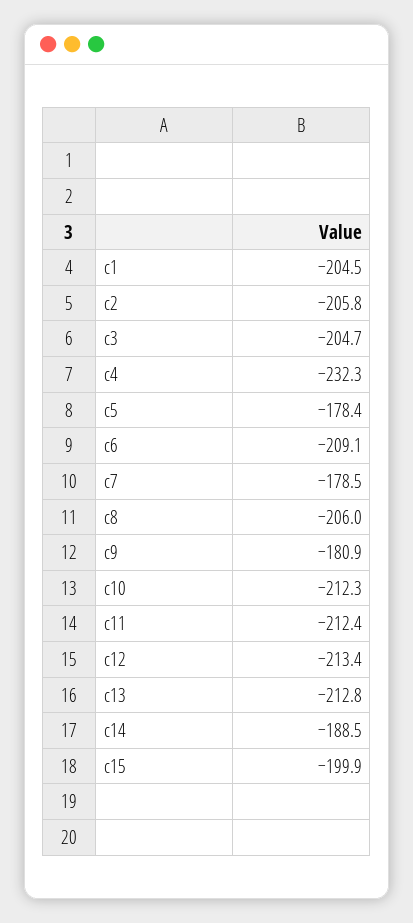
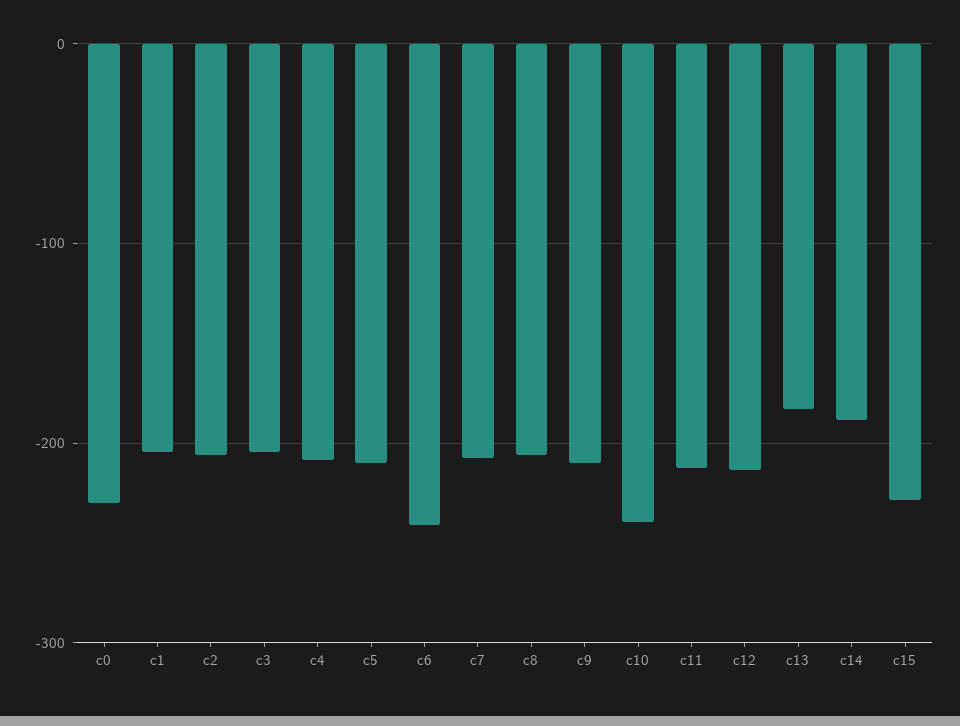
  {
    "c1": -204.5,
    "c2": -205.8,
    "c3": -204.7,
-   "c4": -232.3,
+   "c4": -210,
-   "c5": -178.4,
+   "c5": -210,
-   "c6": -209.1,
+   "c6": -240,
-   "c7": -178.5,
+   "c7": -210,
    "c8": -206,
-   "c9": -180.9,
+   "c9": -210,
-   "c10": -212.3,
+   "c10": -240,
    "c11": -212.4,
    "c12": -213.4,
-   "c13": -212.8,
+   "c13": -180,
    "c14": -188.5,
-   "c15": -199.9
+   "c15": -230,
+   "c0": -230
  }

